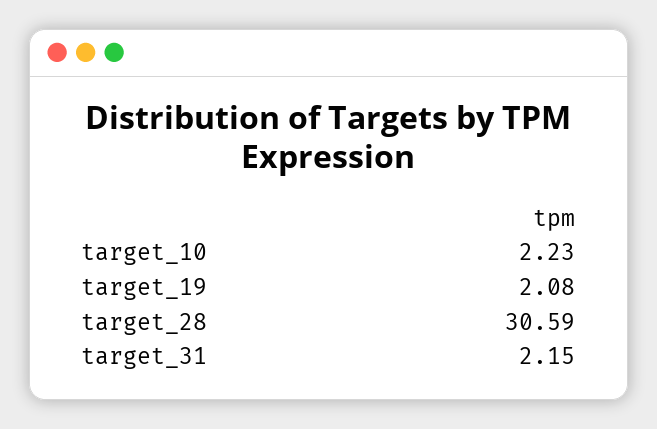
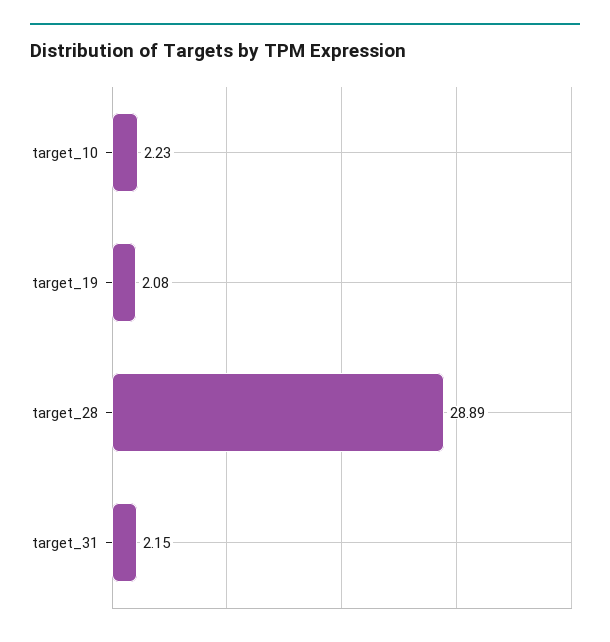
  {
    "target_10": 2.23,
    "target_19": 2.08,
-   "target_28": 30.59,
+   "target_28": 28.89,
    "target_31": 2.15
  }

